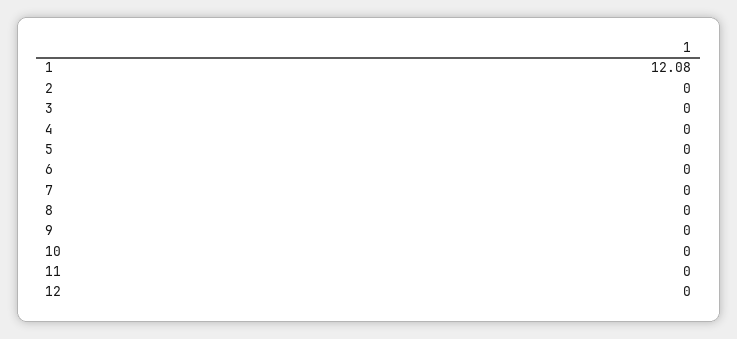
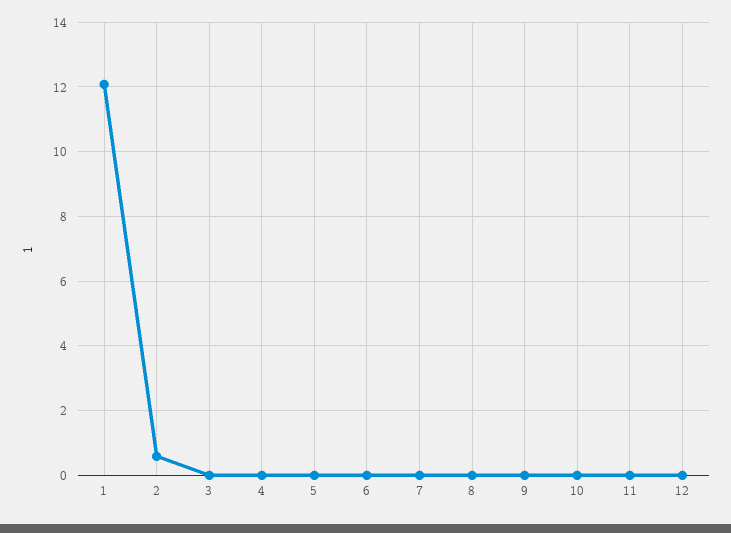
  {
    "1": 12.08,
-   "2": 0,
+   "2": 0.6,
    "3": 0,
    "4": 0,
    "5": 0,
    "6": 0,
    "7": 0,
    "8": 0,
    "9": 0,
    "10": 0,
    "11": 0,
    "12": 0
  }

